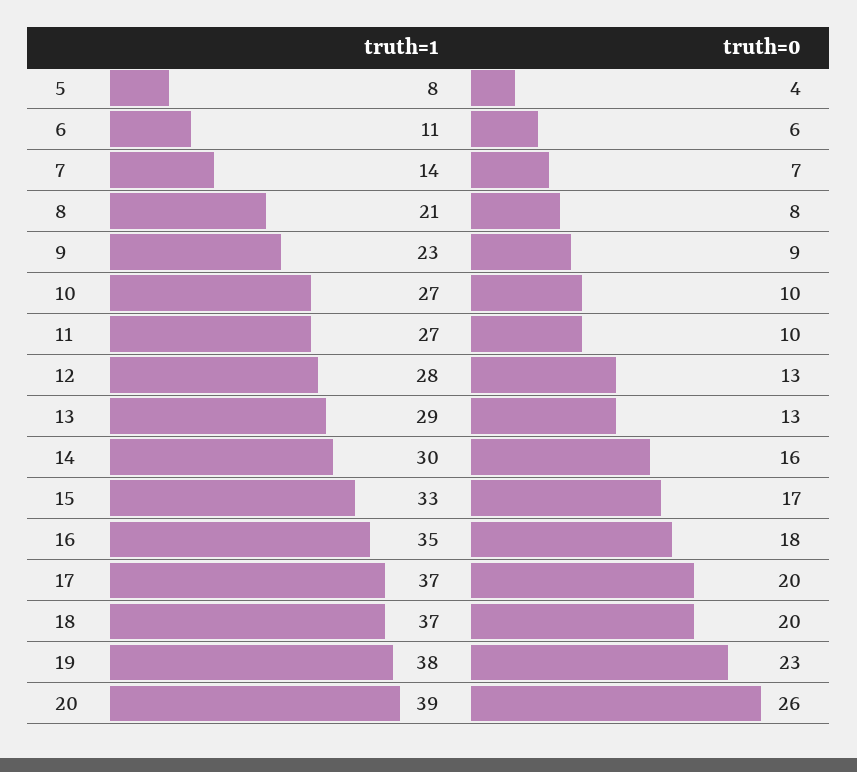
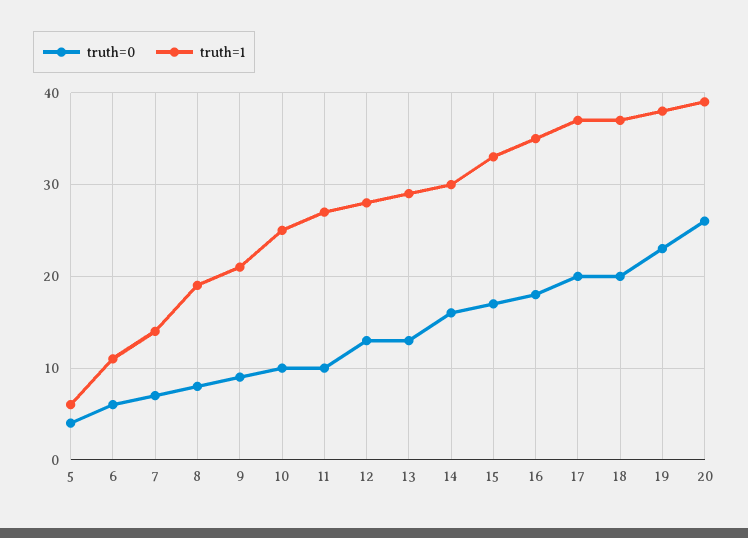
  {
    "truth=1": {
-     "5": 8,
+     "5": 6,
      "6": 11,
      "7": 14,
-     "8": 21,
+     "8": 19,
-     "9": 23,
+     "9": 21,
-     "10": 27,
+     "10": 25,
      "11": 27,
      "12": 28,
      "13": 29,
      "14": 30,
      "15": 33,
      "16": 35,
      "17": 37,
      "18": 37,
      "19": 38,
      "20": 39
    },
    "truth=0": {
      "5": 4,
      "6": 6,
      "7": 7,
      "8": 8,
      "9": 9,
      "10": 10,
      "11": 10,
      "12": 13,
      "13": 13,
      "14": 16,
      "15": 17,
      "16": 18,
      "17": 20,
      "18": 20,
      "19": 23,
      "20": 26
    }
  }

